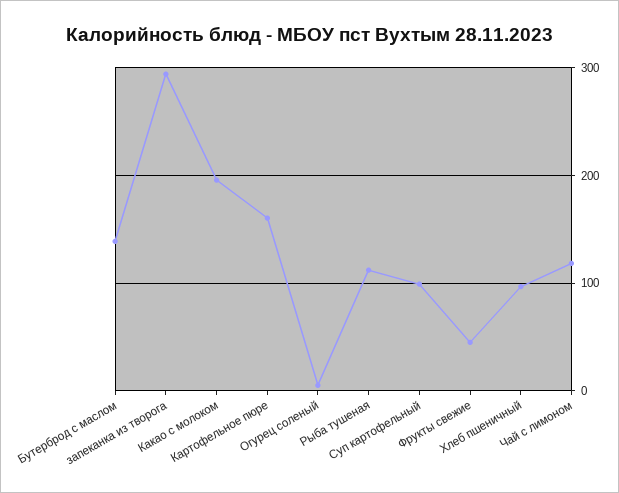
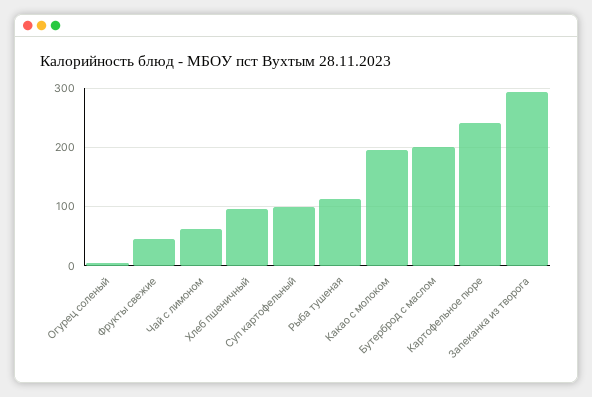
  {
-   "Бутерброд с маслом": 140,
+   "Бутерброд с маслом": 200,
    "запеканка из творога": 290,
    "Какао с молоком": 200,
-   "Картофельное пюре": 160,
+   "Картофельное пюре": 240,
    "Огурец соленый": 10,
    "Рыба тушеная": 110,
    "Суп картофельный": 100,
    "Фрукты свежие": 50,
    "Хлеб пшеничный": 100,
-   "Чай с лимоном": 120
+   "Чай с лимоном": 60
  }

